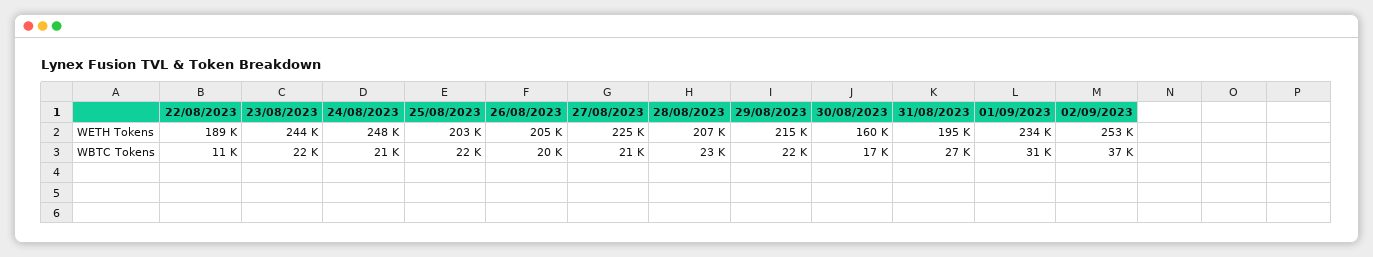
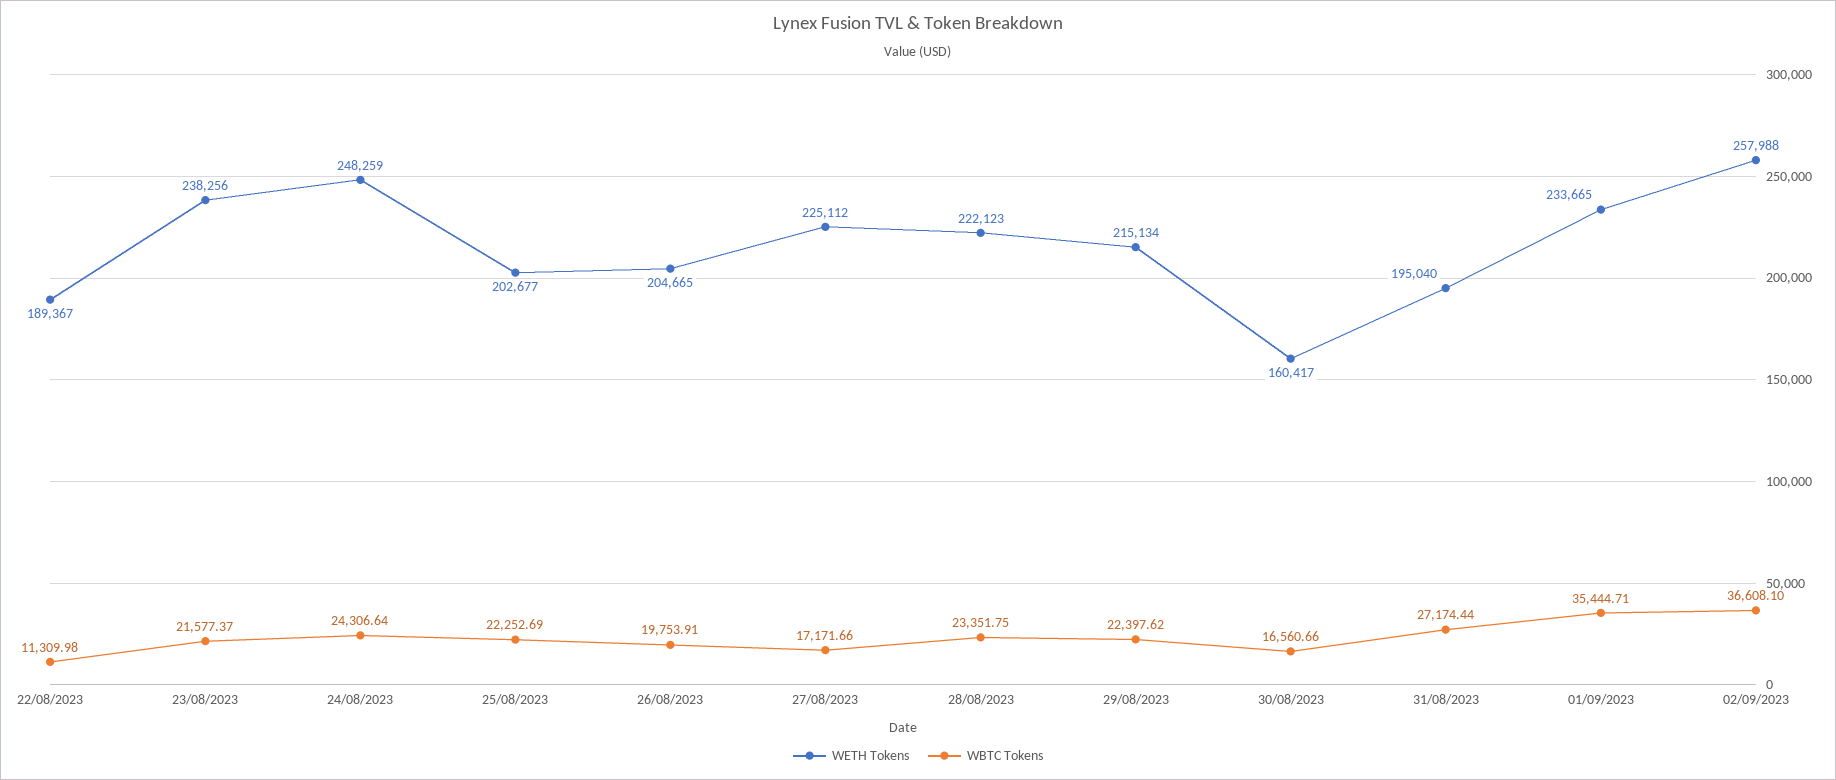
  {
    "WETH Tokens": {
      "22/08/2023": 189367,
-     "23/08/2023": 244000,
+     "23/08/2023": 238256,
      "24/08/2023": 248259,
      "25/08/2023": 202677,
      "26/08/2023": 204665,
      "27/08/2023": 225112,
-     "28/08/2023": 207000,
+     "28/08/2023": 222123,
      "29/08/2023": 215134,
      "30/08/2023": 160417,
      "31/08/2023": 195040,
      "01/09/2023": 233665,
-     "02/09/2023": 253000
+     "02/09/2023": 257988
    },
    "WBTC Tokens": {
      "22/08/2023": 11309.98,
      "23/08/2023": 21577.37,
-     "24/08/2023": 21000,
+     "24/08/2023": 24306.64,
      "25/08/2023": 22252.69,
      "26/08/2023": 19753.91,
-     "27/08/2023": 21000,
+     "27/08/2023": 17171.66,
      "28/08/2023": 23351.75,
      "29/08/2023": 22397.62,
      "30/08/2023": 16560.66,
      "31/08/2023": 27174.44,
-     "01/09/2023": 31000,
+     "01/09/2023": 35444.71,
      "02/09/2023": 36608.1
    }
  }

